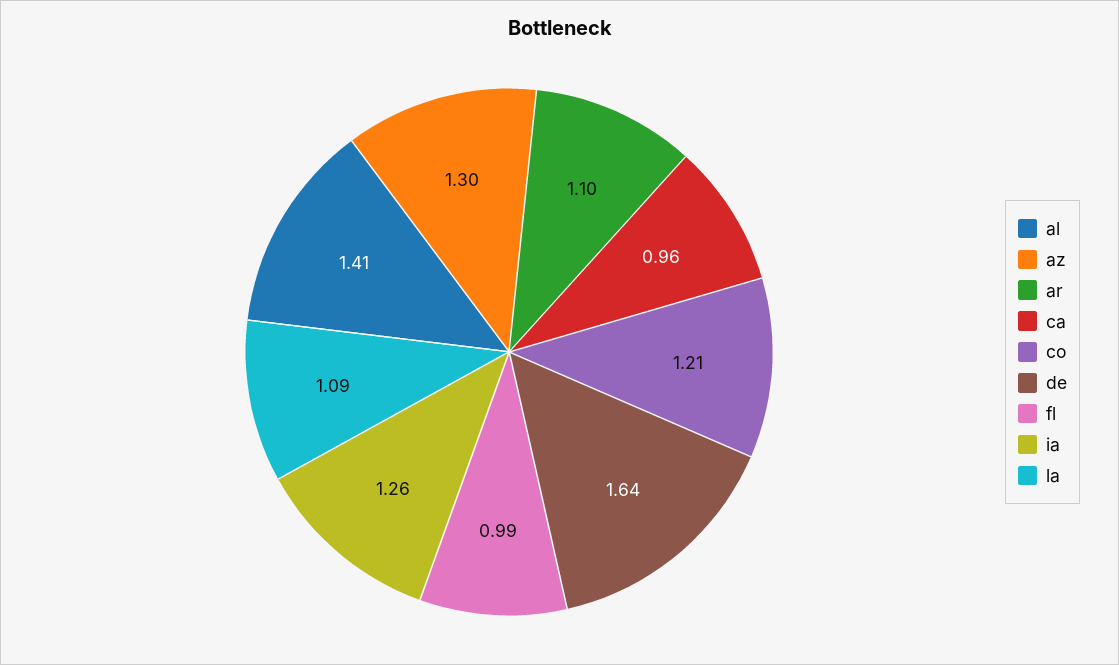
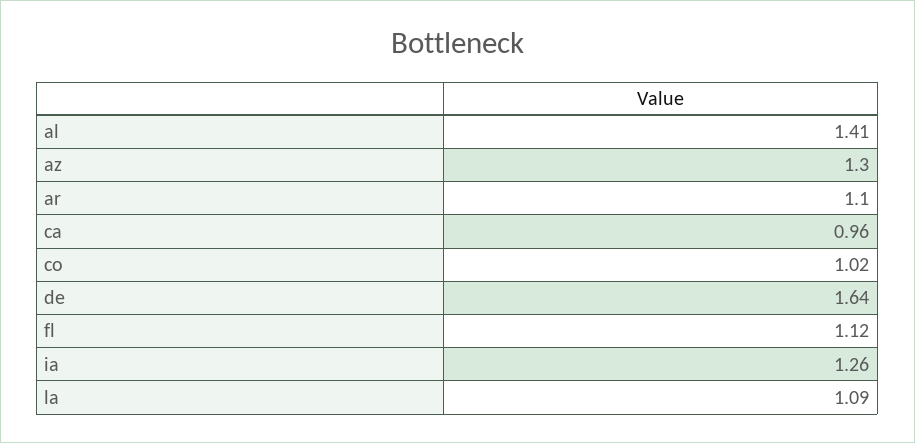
  {
    "al": 1.41,
    "az": 1.3,
    "ar": 1.1,
    "ca": 0.96,
-   "co": 1.21,
+   "co": 1.02,
    "de": 1.64,
-   "fl": 0.99,
+   "fl": 1.12,
    "ia": 1.26,
    "la": 1.09
  }

